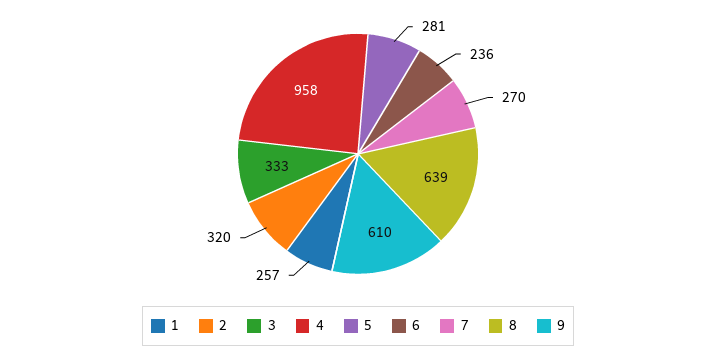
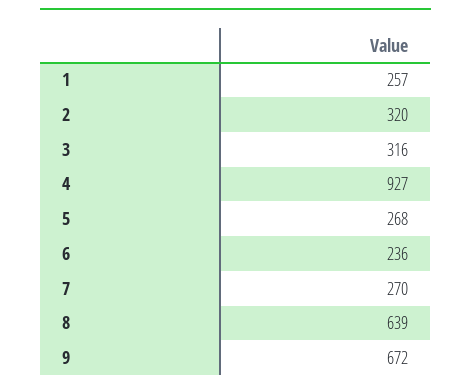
  {
    "1": 257,
    "2": 320,
-   "3": 333,
+   "3": 316,
-   "4": 958,
+   "4": 927,
-   "5": 281,
+   "5": 268,
    "6": 236,
    "7": 270,
    "8": 639,
-   "9": 610
+   "9": 672
  }

